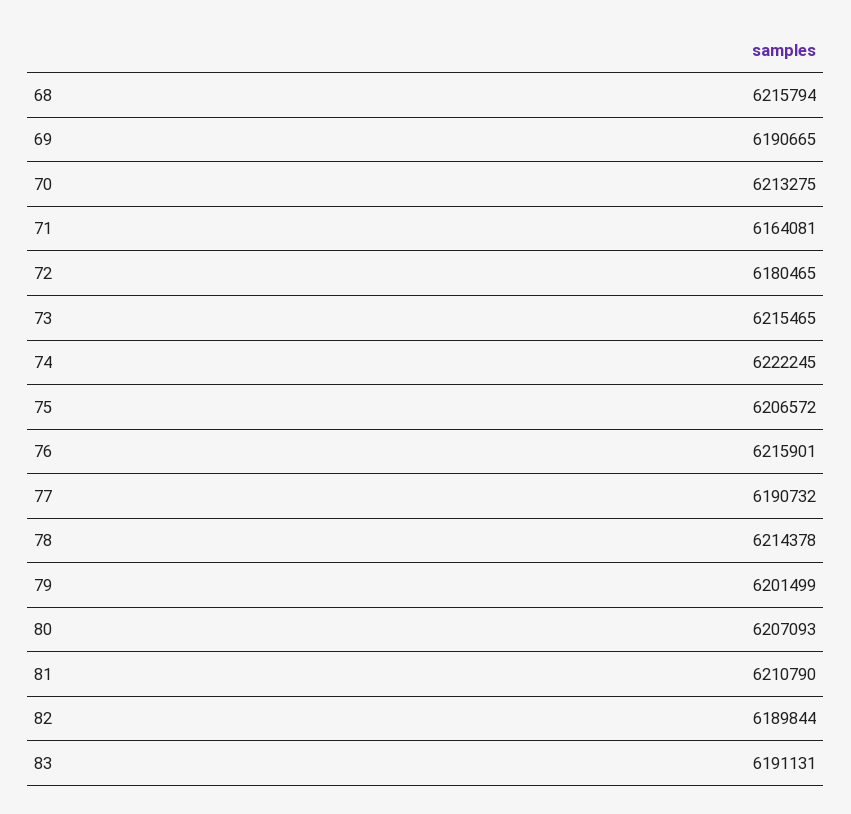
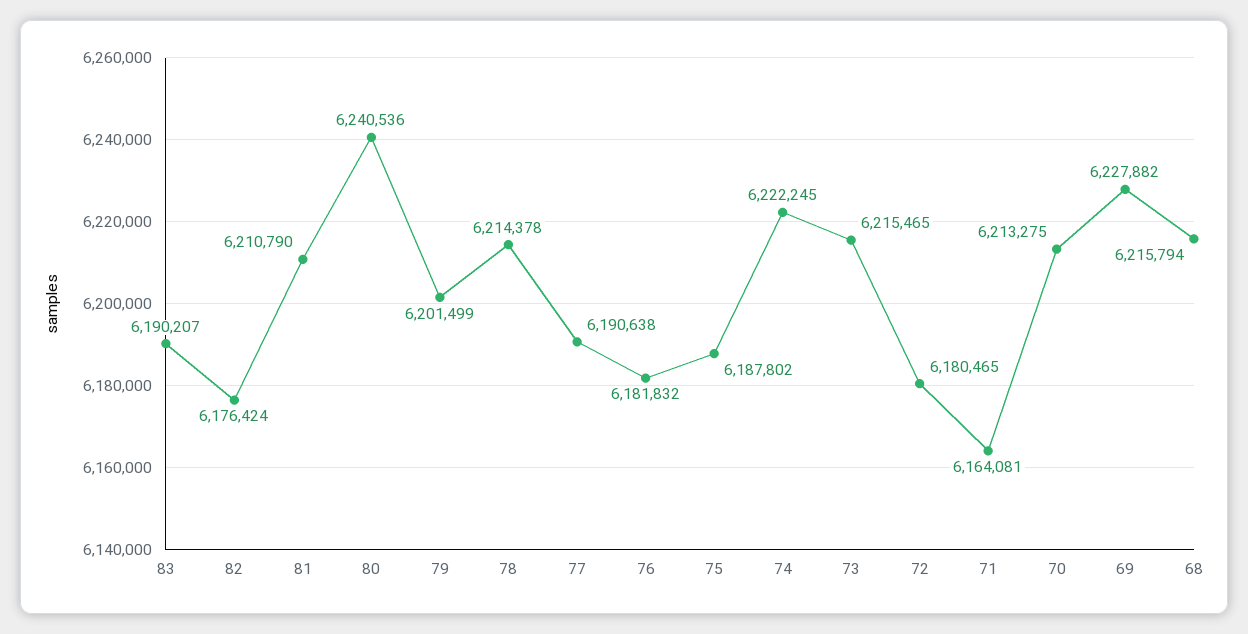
  {
    "68": 6215794,
-   "69": 6190665,
+   "69": 6227882,
    "70": 6213275,
    "71": 6164081,
    "72": 6180465,
    "73": 6215465,
    "74": 6222245,
-   "75": 6206572,
+   "75": 6187802,
-   "76": 6215901,
+   "76": 6181832,
-   "77": 6190732,
+   "77": 6190638,
    "78": 6214378,
    "79": 6201499,
-   "80": 6207093,
+   "80": 6240536,
    "81": 6210790,
-   "82": 6189844,
+   "82": 6176424,
-   "83": 6191131
+   "83": 6190207
  }

